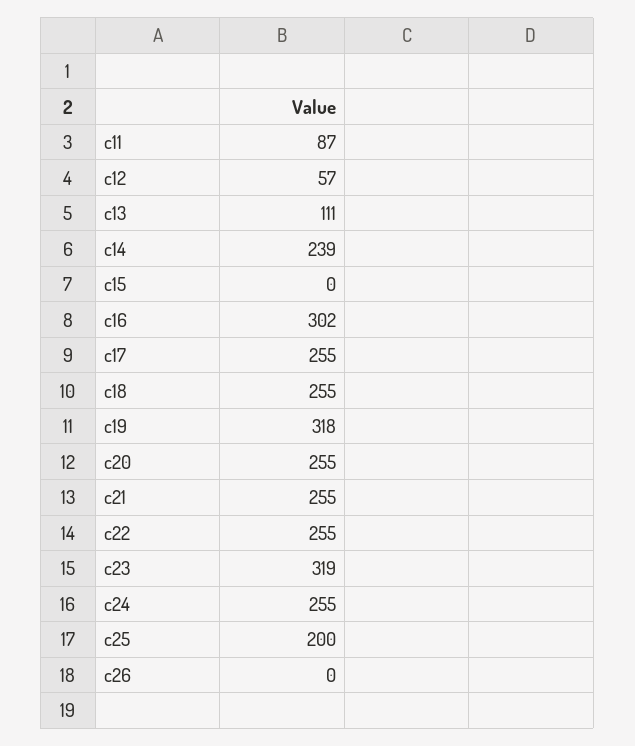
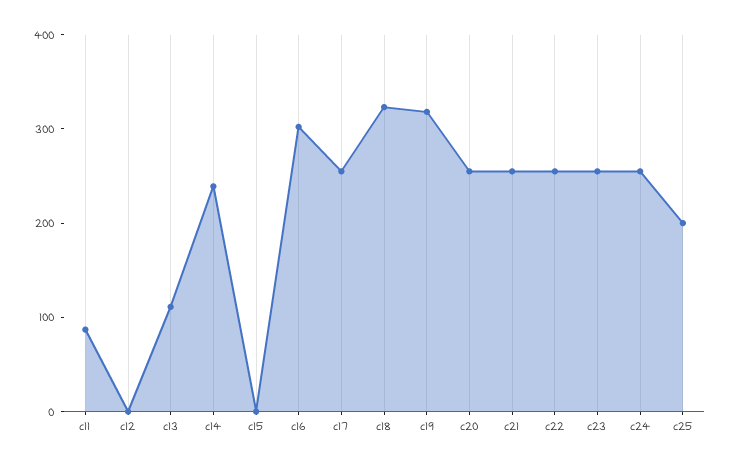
  {
    "c11": 87,
-   "c12": 57,
+   "c12": 0,
    "c13": 111,
    "c14": 239,
    "c15": 0,
    "c16": 302,
    "c17": 255,
-   "c18": 255,
+   "c18": 320,
    "c19": 318,
    "c20": 255,
    "c21": 255,
    "c22": 255,
-   "c23": 319,
+   "c23": 260,
    "c24": 255,
-   "c25": 200,
+   "c25": 200
-   "c26": 0
  }

